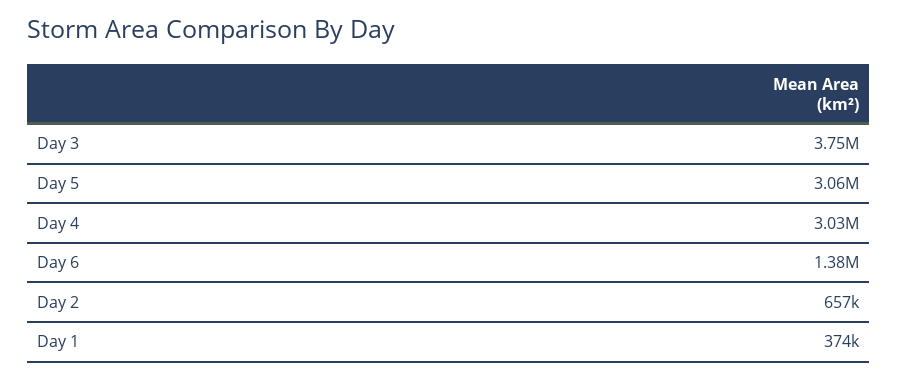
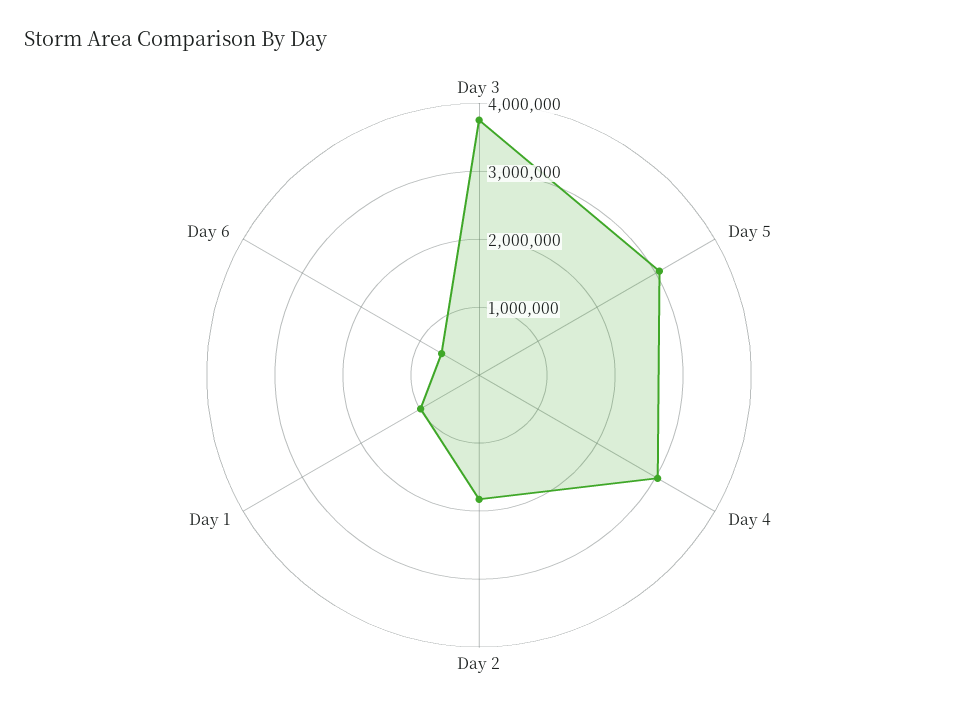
  {
    "Day 3": 3750000,
    "Day 5": 3060000,
    "Day 4": 3030000,
-   "Day 6": 1380000,
+   "Day 6": 600000,
-   "Day 2": 657000,
+   "Day 2": 1800000,
-   "Day 1": 374000
+   "Day 1": 1000000
  }

